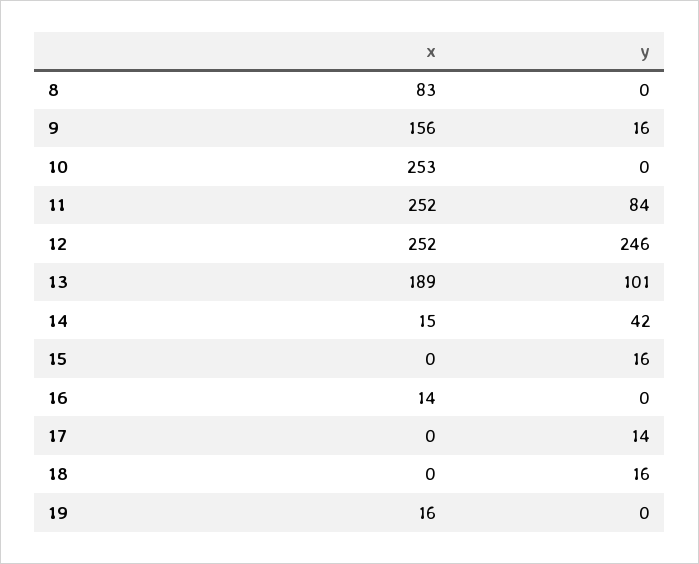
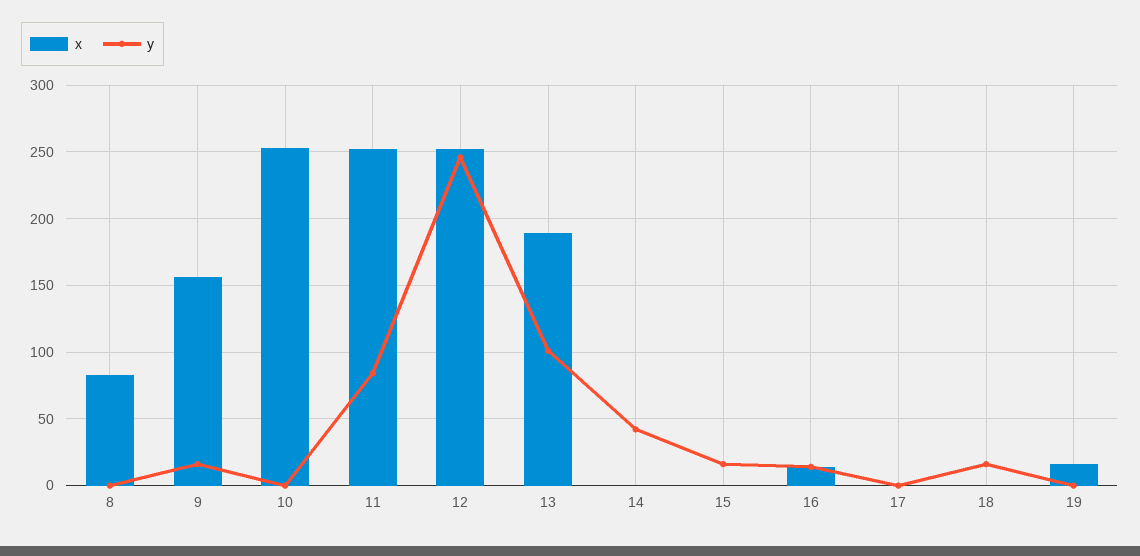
  {
    "x": {
      "8": 83,
      "9": 156,
      "10": 253,
      "11": 252,
      "12": 252,
      "13": 189,
-     "14": 15,
+     "14": 0,
      "15": 0,
      "16": 14,
      "17": 0,
      "18": 0,
      "19": 16
    },
    "y": {
      "8": 0,
      "9": 16,
      "10": 0,
      "11": 84,
      "12": 246,
      "13": 101,
      "14": 42,
      "15": 16,
-     "16": 0,
+     "16": 15,
-     "17": 14,
+     "17": 0,
      "18": 16,
      "19": 0
    }
  }

